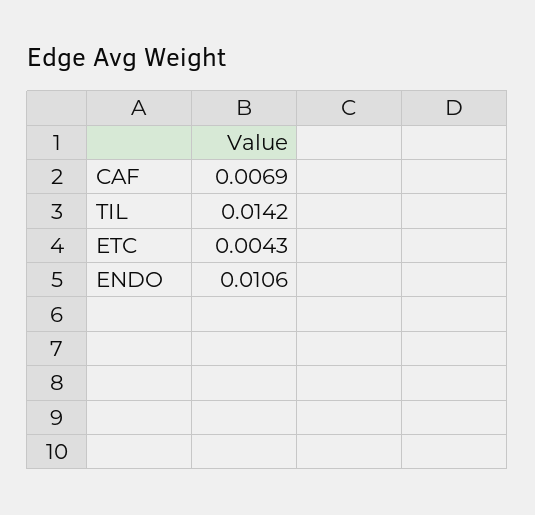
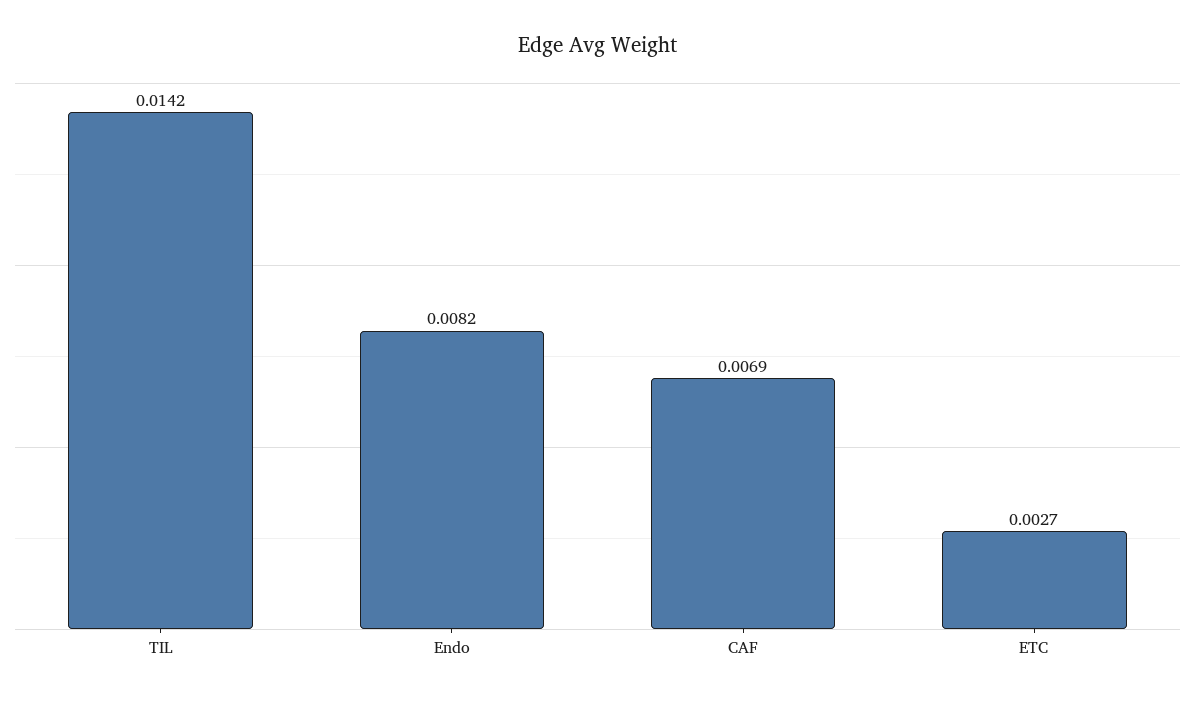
  {
    "CAF": 0.0069,
    "TIL": 0.0142,
-   "ETC": 0.0043,
+   "ETC": 0.0027,
-   "ENDO": 0.0106
+   "ENDO": 0.0082
  }

